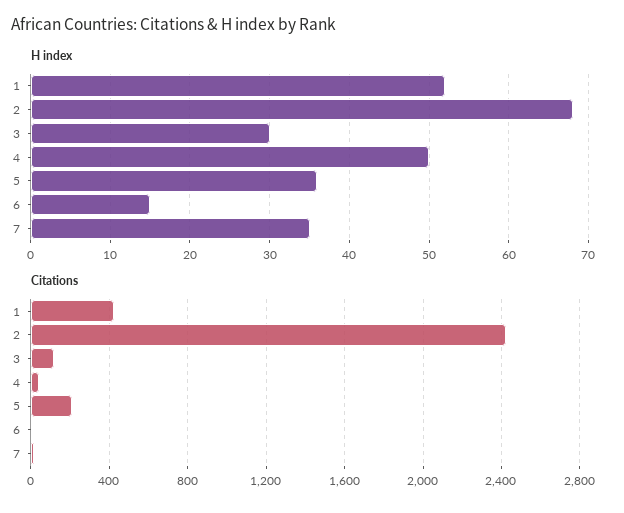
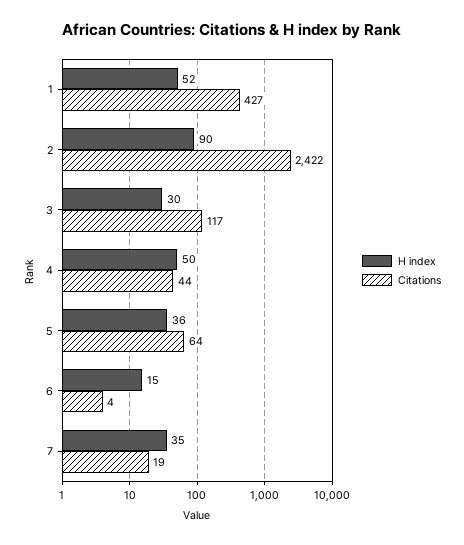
  {
    "H index": {
      "1": 52,
-     "2": 68,
+     "2": 90,
      "3": 30,
      "4": 50,
      "5": 36,
      "6": 15,
      "7": 35
    },
    "Citations": {
      "1": 427,
      "2": 2422,
      "3": 117,
      "4": 44,
-     "5": 200,
+     "5": 64,
      "6": 4,
      "7": 19
    }
  }

